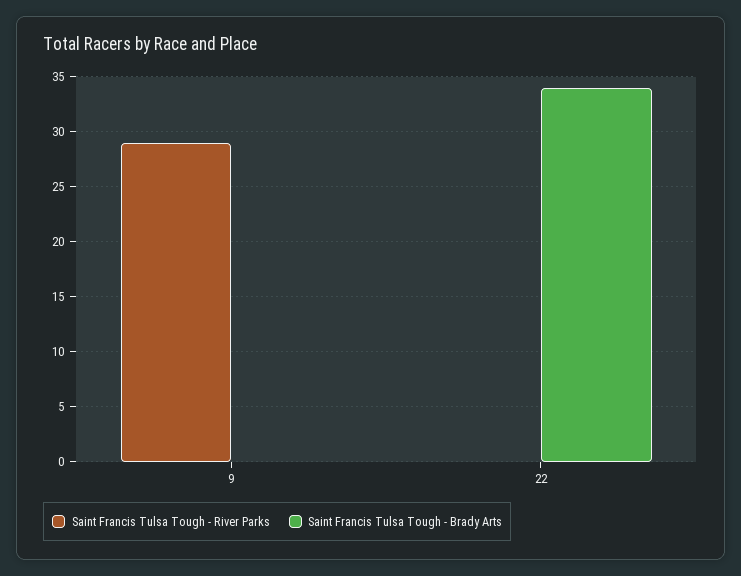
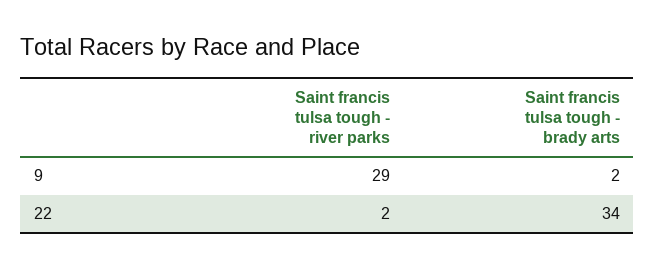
  {
    "Saint Francis Tulsa Tough - River Parks": {
      "9": 29,
-     "22": 0
+     "22": 2
    },
    "Saint Francis Tulsa Tough - Brady Arts": {
-     "9": 0,
+     "9": 2,
      "22": 34
    }
  }

